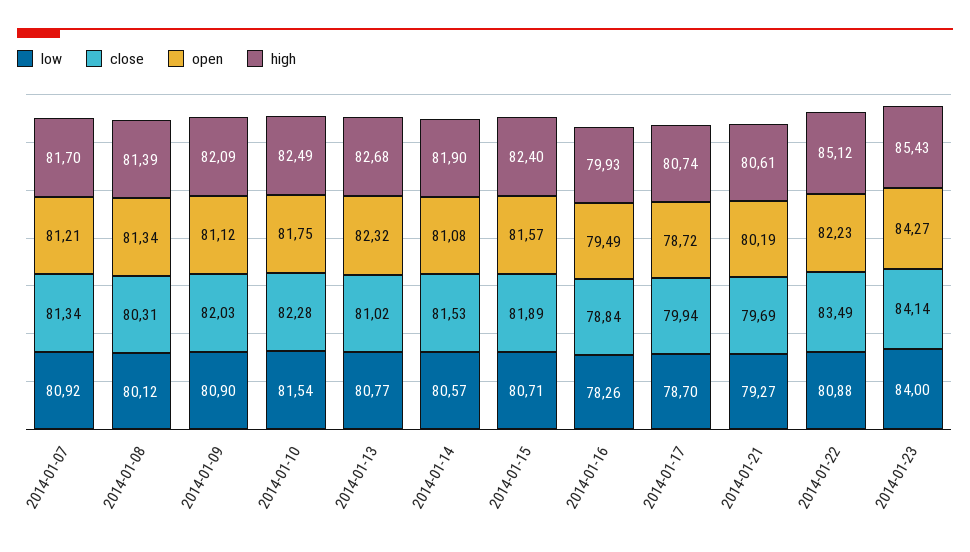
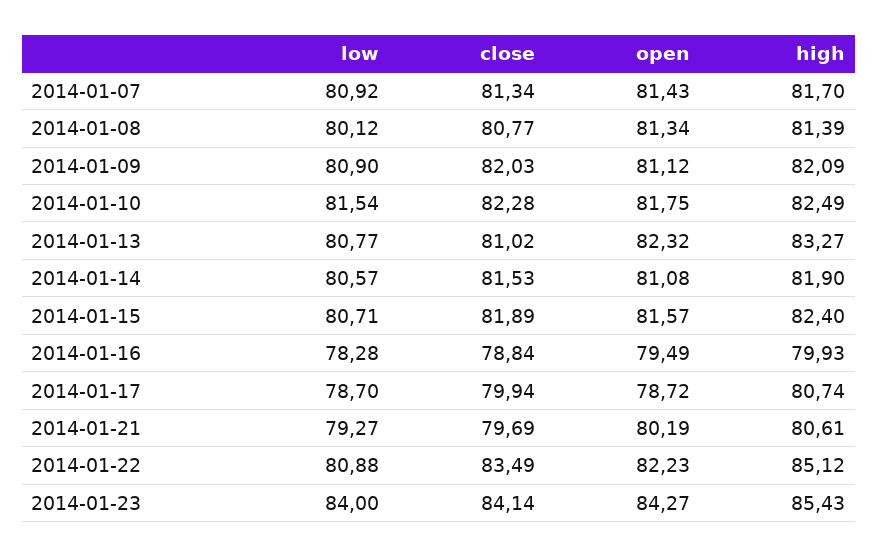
  {
    "low": {
      "2014-01-07": 80.92,
      "2014-01-08": 80.12,
      "2014-01-09": 80.9,
      "2014-01-10": 81.54,
      "2014-01-13": 80.77,
      "2014-01-14": 80.57,
      "2014-01-15": 80.71,
-     "2014-01-16": 78.26,
+     "2014-01-16": 78.28,
      "2014-01-17": 78.7,
      "2014-01-21": 79.27,
      "2014-01-22": 80.88,
      "2014-01-23": 84
    },
    "close": {
      "2014-01-07": 81.34,
-     "2014-01-08": 80.31,
+     "2014-01-08": 80.77,
      "2014-01-09": 82.03,
      "2014-01-10": 82.28,
      "2014-01-13": 81.02,
      "2014-01-14": 81.53,
      "2014-01-15": 81.89,
      "2014-01-16": 78.84,
      "2014-01-17": 79.94,
      "2014-01-21": 79.69,
      "2014-01-22": 83.49,
      "2014-01-23": 84.14
    },
    "open": {
-     "2014-01-07": 81.21,
+     "2014-01-07": 81.43,
      "2014-01-08": 81.34,
      "2014-01-09": 81.12,
      "2014-01-10": 81.75,
      "2014-01-13": 82.32,
      "2014-01-14": 81.08,
      "2014-01-15": 81.57,
      "2014-01-16": 79.49,
      "2014-01-17": 78.72,
      "2014-01-21": 80.19,
      "2014-01-22": 82.23,
      "2014-01-23": 84.27
    },
    "high": {
      "2014-01-07": 81.7,
      "2014-01-08": 81.39,
      "2014-01-09": 82.09,
      "2014-01-10": 82.49,
-     "2014-01-13": 82.68,
+     "2014-01-13": 83.27,
      "2014-01-14": 81.9,
      "2014-01-15": 82.4,
      "2014-01-16": 79.93,
      "2014-01-17": 80.74,
      "2014-01-21": 80.61,
      "2014-01-22": 85.12,
      "2014-01-23": 85.43
    }
  }

